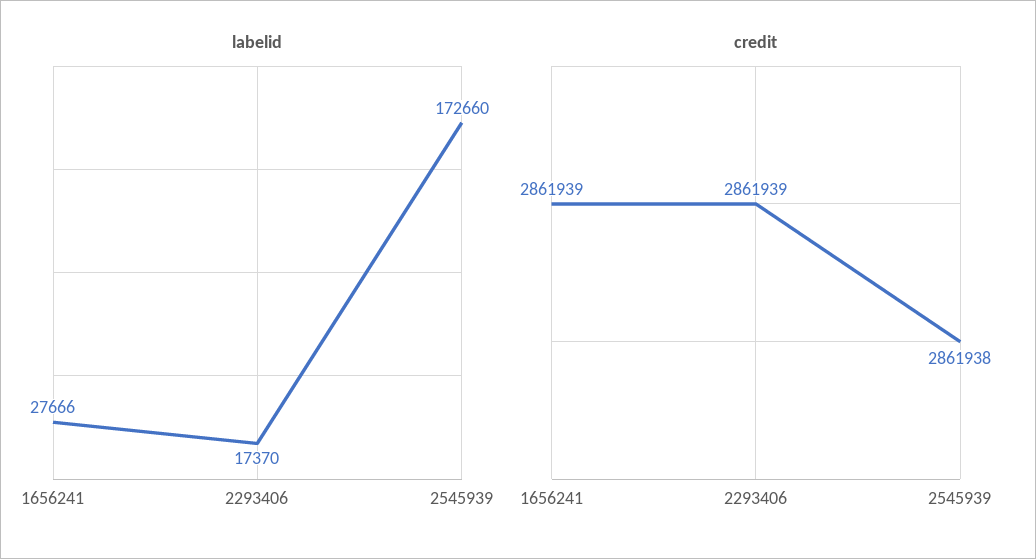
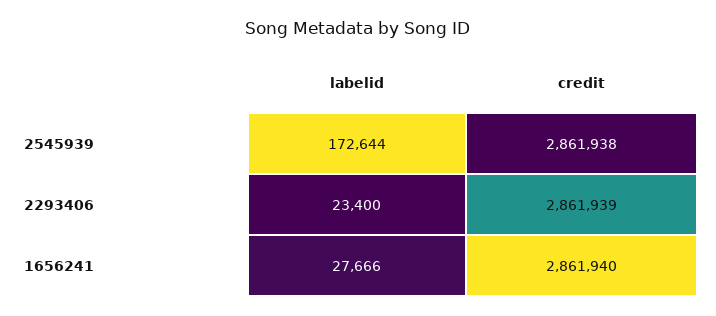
  {
    "labelid": {
      "1656241": 27666,
-     "2293406": 17370,
+     "2293406": 23400,
-     "2545939": 172660
+     "2545939": 172644
    },
    "credit": {
-     "1656241": 2861939,
+     "1656241": 2861940,
      "2293406": 2861939,
      "2545939": 2861938
    }
  }

